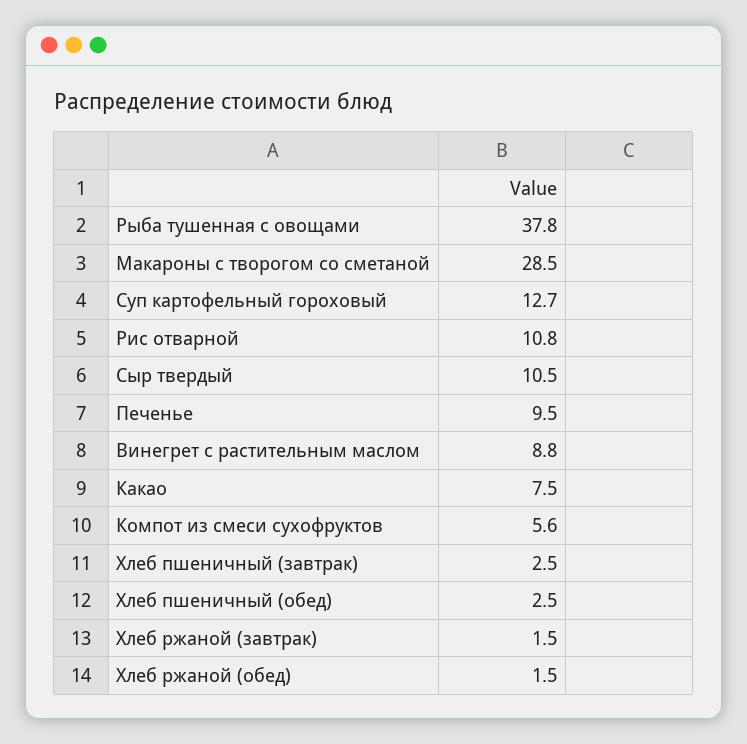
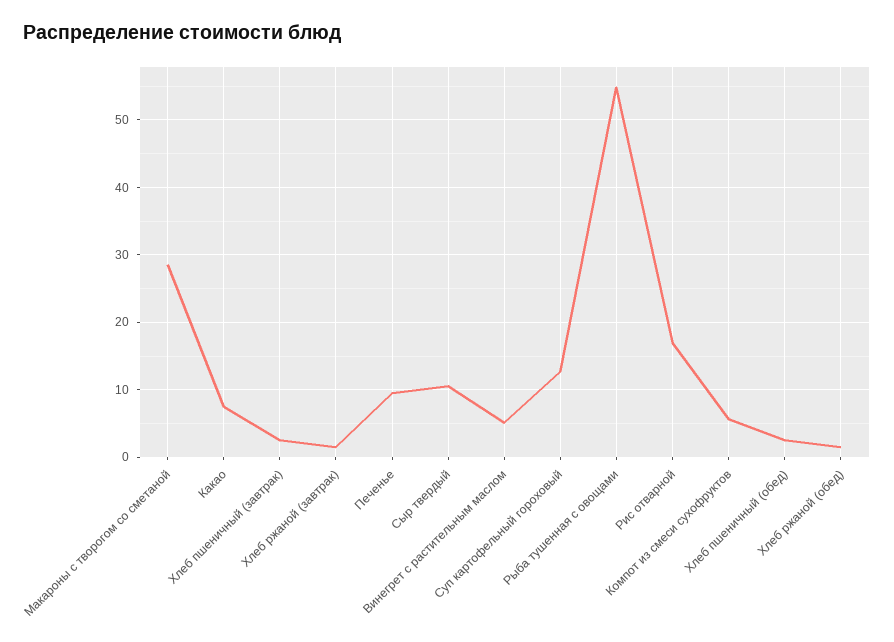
  {
-   "Рыба тушенная с овощами": 37.8,
+   "Рыба тушенная с овощами": 55,
    "Макароны с творогом со сметаной": 28.5,
    "Суп картофельный гороховый": 12.7,
-   "Рис отварной": 10.8,
+   "Рис отварной": 17,
    "Сыр твердый": 10.5,
    "Печенье": 9.5,
-   "Винегрет с растительным маслом": 8.8,
+   "Винегрет с растительным маслом": 5,
    "Какао": 7.5,
    "Компот из смеси сухофруктов": 5.6,
    "Хлеб пшеничный (завтрак)": 2.5,
    "Хлеб пшеничный (обед)": 2.5,
    "Хлеб ржаной (завтрак)": 1.5,
    "Хлеб ржаной (обед)": 1.5
  }

